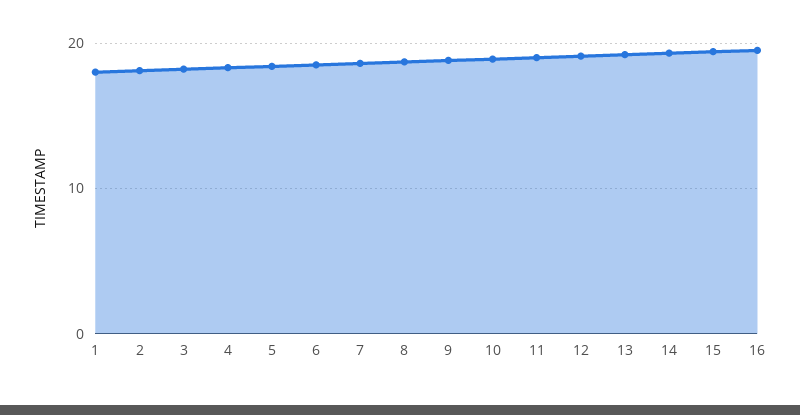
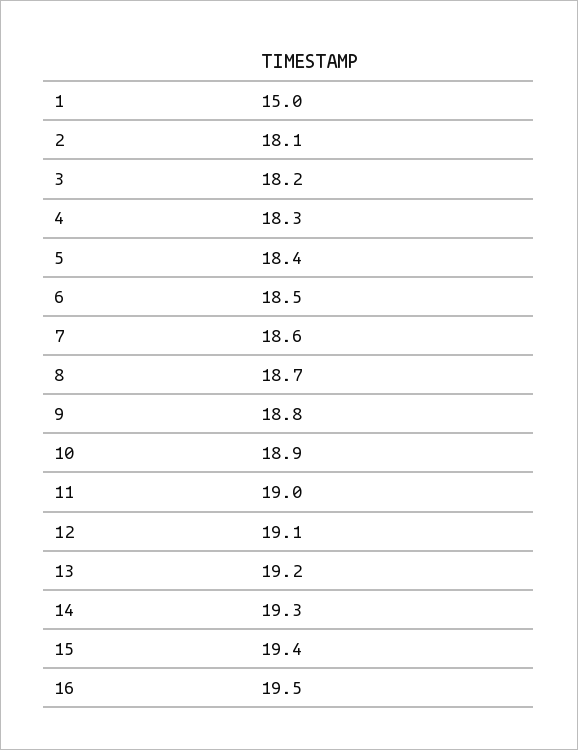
  {
-   "1": 18,
+   "1": 15,
    "2": 18.1,
    "3": 18.2,
    "4": 18.3,
    "5": 18.4,
    "6": 18.5,
    "7": 18.6,
    "8": 18.7,
    "9": 18.8,
    "10": 18.9,
    "11": 19,
    "12": 19.1,
    "13": 19.2,
    "14": 19.3,
    "15": 19.4,
    "16": 19.5
  }

